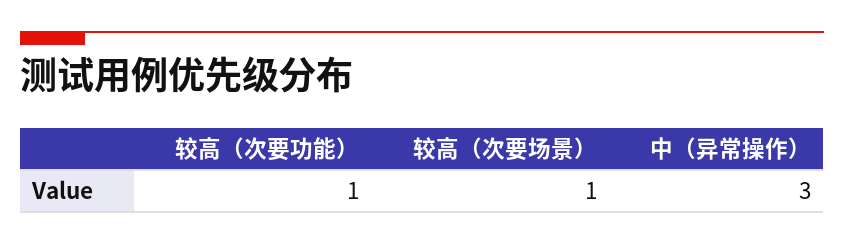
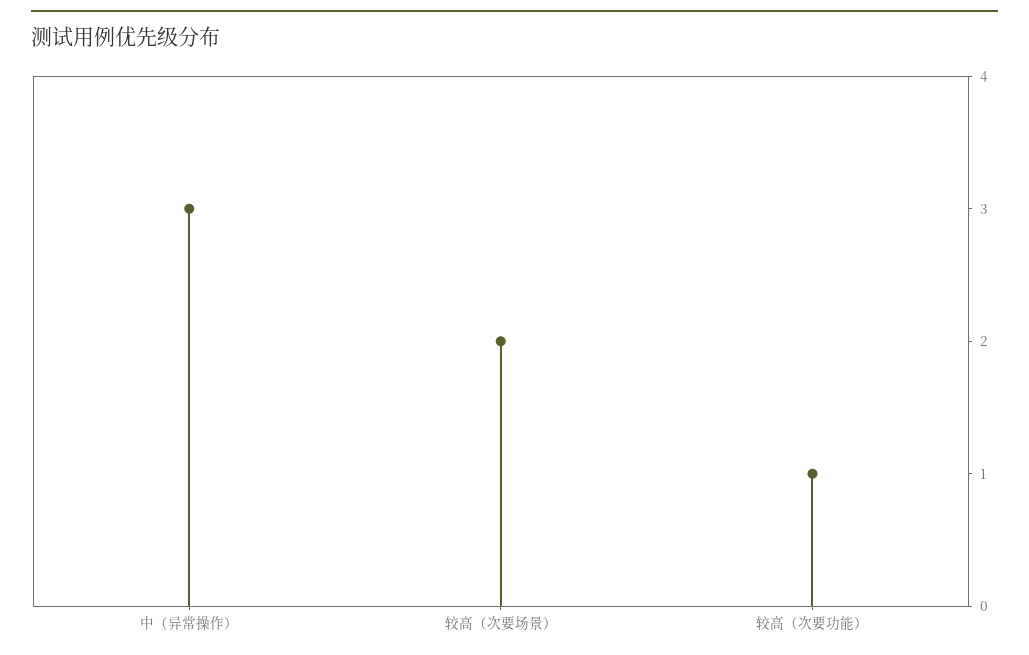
  {
    "较高（次要功能）": 1,
-   "较高（次要场景）": 1,
+   "较高（次要场景）": 2,
    "中（异常操作）": 3
  }

